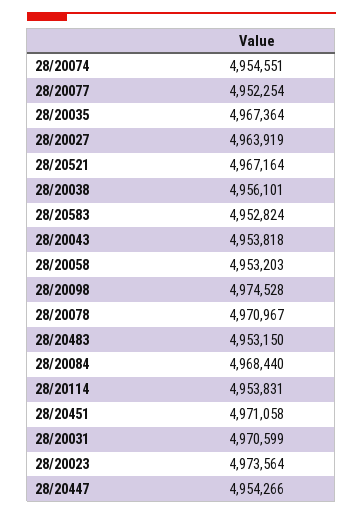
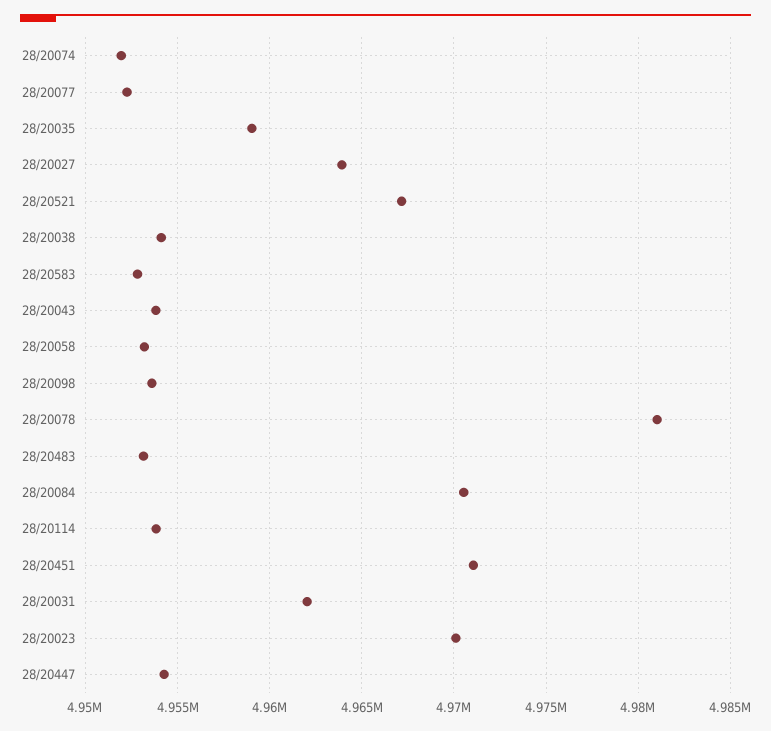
  {
-   "28/20074": 4954551,
+   "28/20074": 4952000,
    "28/20077": 4952254,
-   "28/20035": 4967364,
+   "28/20035": 4959000,
    "28/20027": 4963919,
    "28/20521": 4967164,
-   "28/20038": 4956101,
+   "28/20038": 4954000,
    "28/20583": 4952824,
    "28/20043": 4953818,
    "28/20058": 4953203,
-   "28/20098": 4974528,
+   "28/20098": 4953500,
-   "28/20078": 4970967,
+   "28/20078": 4981000,
    "28/20483": 4953150,
-   "28/20084": 4968440,
+   "28/20084": 4970500,
    "28/20114": 4953831,
    "28/20451": 4971058,
-   "28/20031": 4970599,
+   "28/20031": 4962000,
-   "28/20023": 4973564,
+   "28/20023": 4970000,
    "28/20447": 4954266
  }

